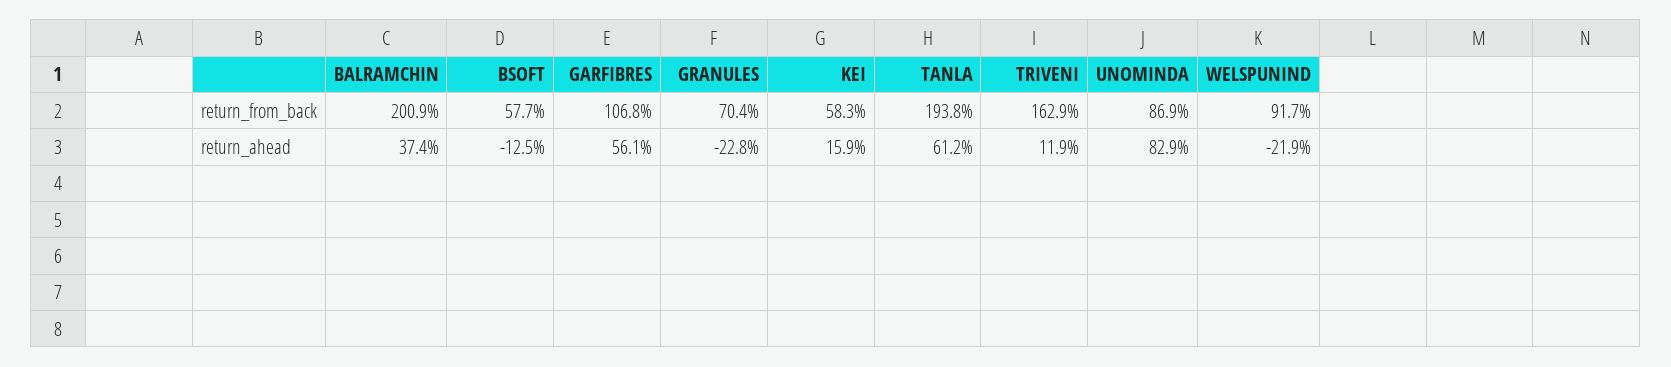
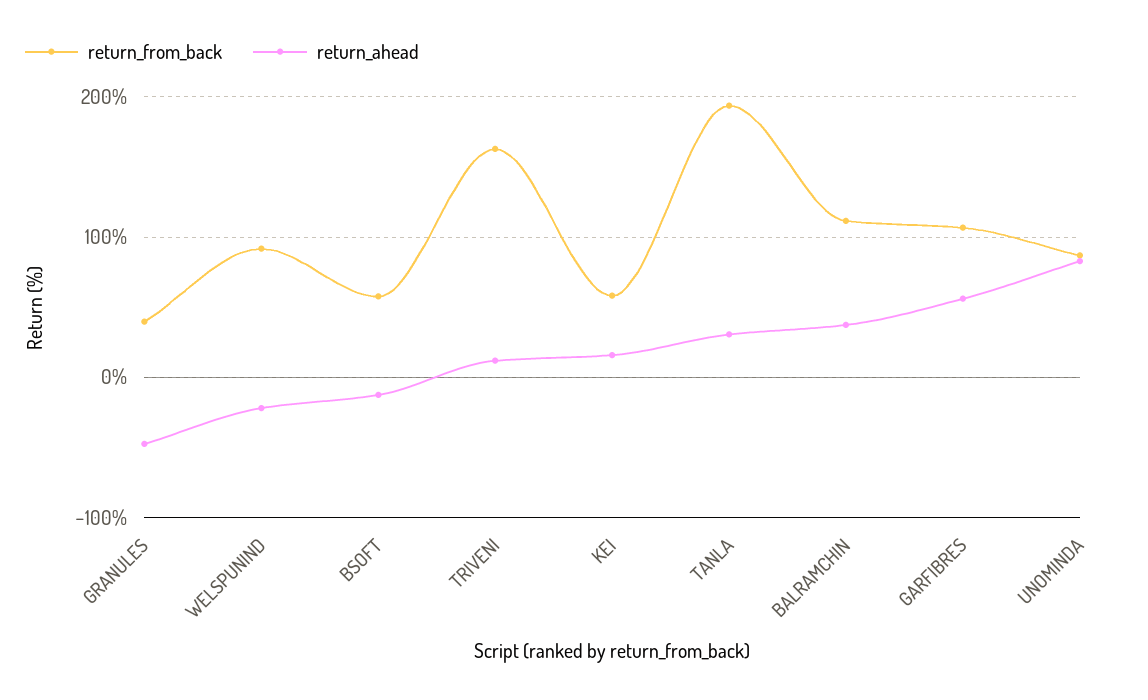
  {
    "return_from_back": {
-     "BALRAMCHIN": 200.9,
+     "BALRAMCHIN": 110,
      "BSOFT": 57.7,
      "GARFIBRES": 106.8,
-     "GRANULES": 70.4,
+     "GRANULES": 40,
      "KEI": 58.3,
      "TANLA": 193.8,
      "TRIVENI": 162.9,
      "UNOMINDA": 86.9,
      "WELSPUNIND": 91.7
    },
    "return_ahead": {
      "BALRAMCHIN": 37.4,
      "BSOFT": -12.5,
      "GARFIBRES": 56.1,
-     "GRANULES": -22.8,
+     "GRANULES": -50,
      "KEI": 15.9,
-     "TANLA": 61.2,
+     "TANLA": 30,
      "TRIVENI": 11.9,
      "UNOMINDA": 82.9,
      "WELSPUNIND": -21.9
    }
  }

